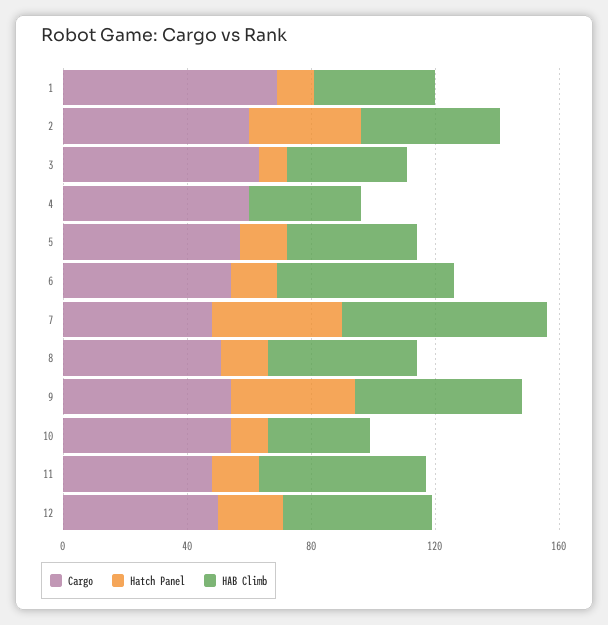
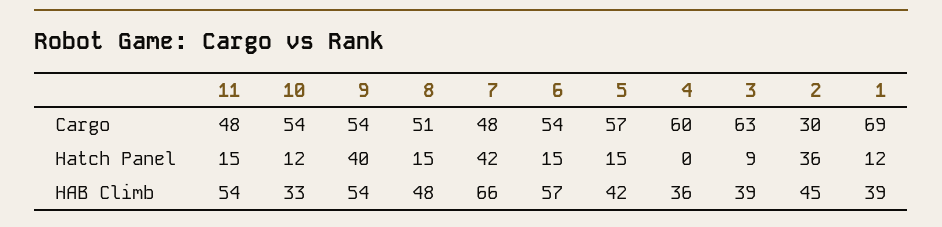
  {
    "Cargo": {
      "1": 69,
-     "2": 60,
+     "2": 30,
      "3": 63,
      "4": 60,
      "5": 57,
      "6": 54,
      "7": 48,
      "8": 51,
      "9": 54,
      "10": 54,
-     "11": 48,
+     "11": 48
-     "12": 50
    },
    "Hatch Panel": {
      "1": 12,
      "2": 36,
      "3": 9,
      "4": 0,
      "5": 15,
      "6": 15,
      "7": 42,
      "8": 15,
      "9": 40,
      "10": 12,
-     "11": 15,
+     "11": 15
-     "12": 20
    },
    "HAB Climb": {
      "1": 39,
      "2": 45,
      "3": 39,
      "4": 36,
      "5": 42,
      "6": 57,
      "7": 66,
      "8": 48,
      "9": 54,
      "10": 33,
-     "11": 54,
+     "11": 54
-     "12": 50
    }
  }

